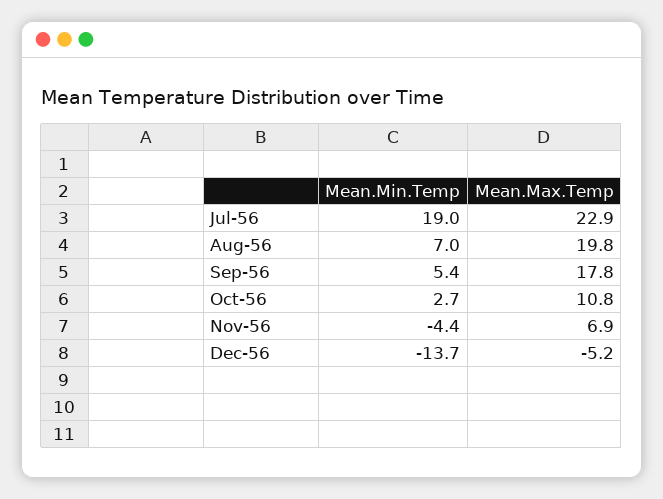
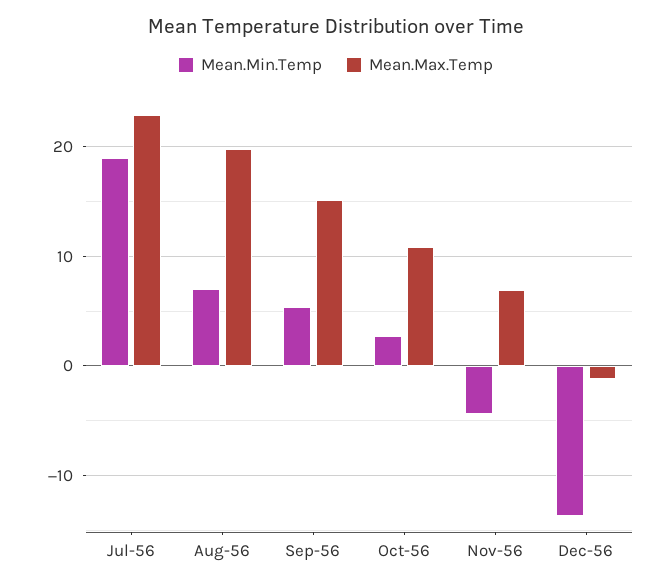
  {
    "Mean.Min.Temp": {
      "Jul-56": 19,
      "Aug-56": 7,
      "Sep-56": 5.4,
      "Oct-56": 2.7,
      "Nov-56": -4.4,
      "Dec-56": -13.7
    },
    "Mean.Max.Temp": {
      "Jul-56": 22.9,
      "Aug-56": 19.8,
-     "Sep-56": 17.8,
+     "Sep-56": 15,
      "Oct-56": 10.8,
      "Nov-56": 6.9,
-     "Dec-56": -5.2
+     "Dec-56": -1
    }
  }

